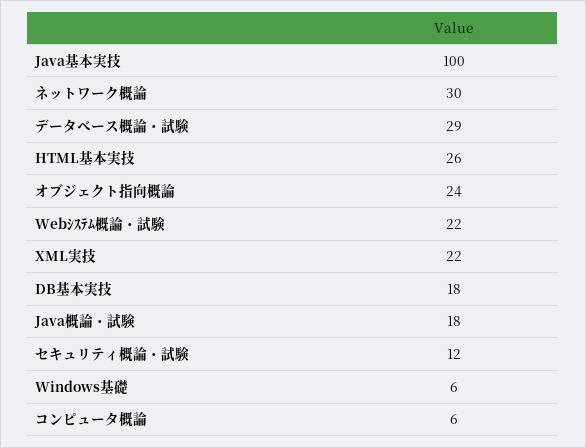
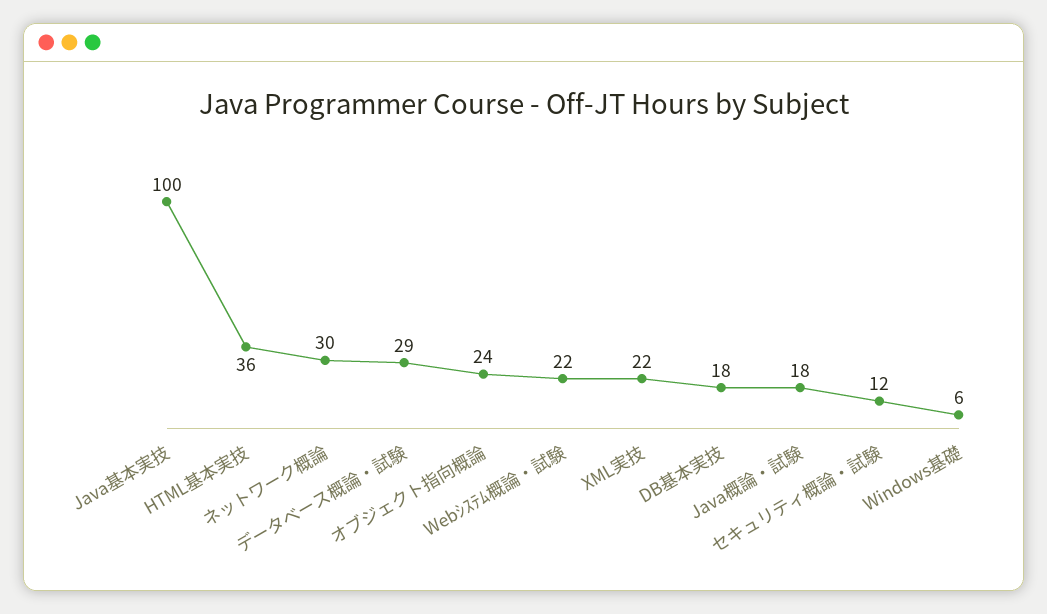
  {
    "Java基本実技": 100,
    "ネットワーク概論": 30,
    "データベース概論・試験": 29,
-   "HTML基本実技": 26,
+   "HTML基本実技": 36,
    "オブジェクト指向概論": 24,
    "Webｼｽﾃﾑ概論・試験": 22,
    "XML実技": 22,
    "DB基本実技": 18,
    "Java概論・試験": 18,
    "セキュリティ概論・試験": 12,
-   "Windows基礎": 6,
+   "Windows基礎": 6
-   "コンピュータ概論": 6
  }

